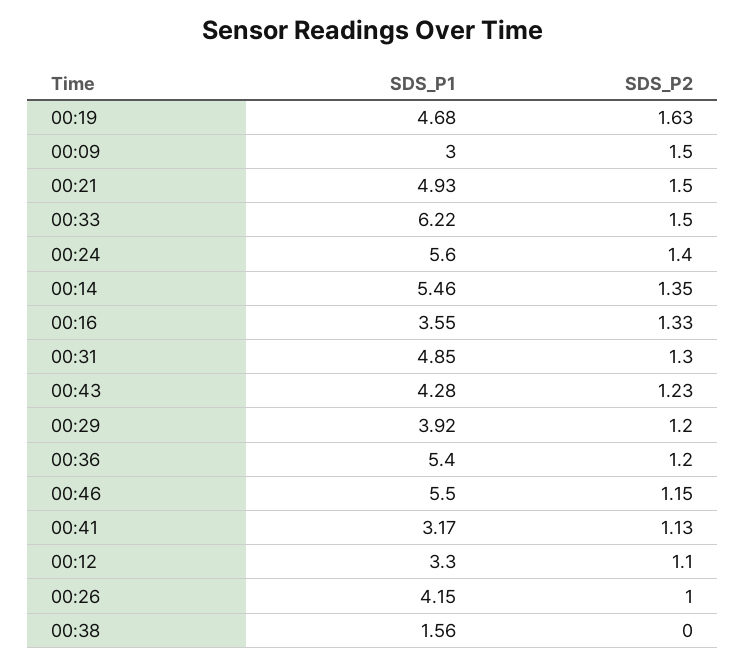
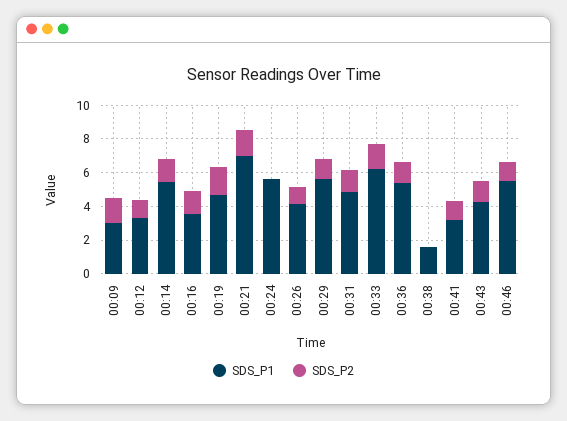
  {
    "SDS_P1": {
      "00:19": 4.68,
      "00:09": 3,
-     "00:21": 4.93,
+     "00:21": 7,
      "00:33": 6.22,
      "00:24": 5.6,
      "00:14": 5.46,
      "00:16": 3.55,
      "00:31": 4.85,
      "00:43": 4.28,
-     "00:29": 3.92,
+     "00:29": 5.5,
      "00:36": 5.4,
      "00:46": 5.5,
      "00:41": 3.17,
      "00:12": 3.3,
      "00:26": 4.15,
      "00:38": 1.56
    },
    "SDS_P2": {
      "00:19": 1.63,
      "00:09": 1.5,
      "00:21": 1.5,
      "00:33": 1.5,
-     "00:24": 1.4,
+     "00:24": 0,
      "00:14": 1.35,
      "00:16": 1.33,
      "00:31": 1.3,
      "00:43": 1.23,
      "00:29": 1.2,
      "00:36": 1.2,
      "00:46": 1.15,
      "00:41": 1.13,
      "00:12": 1.1,
      "00:26": 1,
      "00:38": 0
    }
  }

